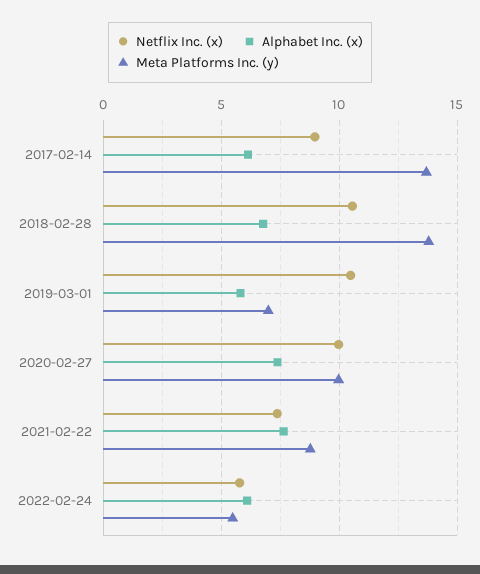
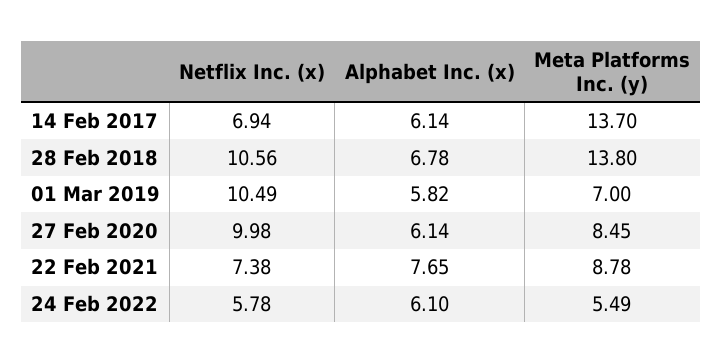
  {
    "Netflix Inc. (x)": {
-     "2017-02-14": 9,
+     "2017-02-14": 6.94,
      "2018-02-28": 10.56,
      "2019-03-01": 10.49,
      "2020-02-27": 9.98,
      "2021-02-22": 7.38,
      "2022-02-24": 5.78
    },
    "Alphabet Inc. (x)": {
      "2017-02-14": 6.14,
      "2018-02-28": 6.78,
      "2019-03-01": 5.82,
-     "2020-02-27": 7.5,
+     "2020-02-27": 6.14,
      "2021-02-22": 7.65,
      "2022-02-24": 6.1
    },
    "Meta Platforms Inc. (y)": {
      "2017-02-14": 13.7,
      "2018-02-28": 13.8,
      "2019-03-01": 7,
-     "2020-02-27": 10,
+     "2020-02-27": 8.45,
      "2021-02-22": 8.78,
      "2022-02-24": 5.49
    }
  }

